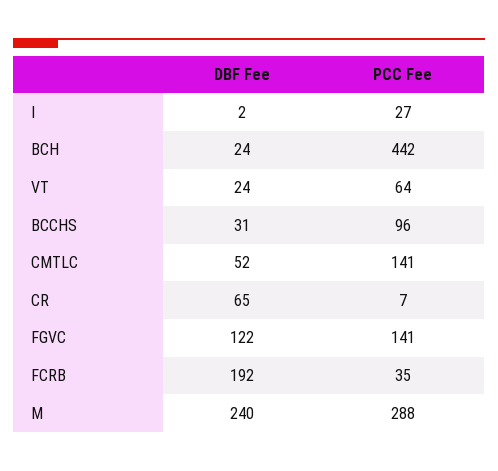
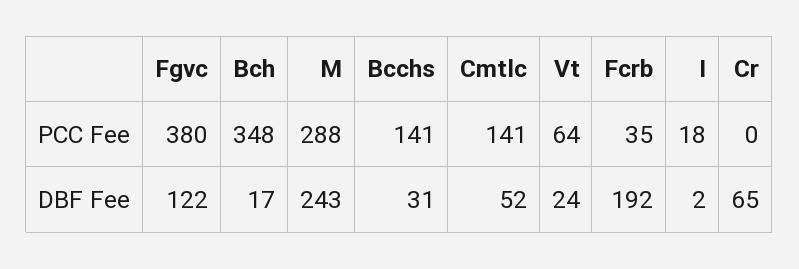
  {
    "DBF Fee": {
      "I": 2,
-     "BCH": 24,
+     "BCH": 17,
      "VT": 24,
      "BCCHS": 31,
      "CMTLC": 52,
      "CR": 65,
      "FGVC": 122,
      "FCRB": 192,
-     "M": 240
+     "M": 243
    },
    "PCC Fee": {
-     "I": 27,
+     "I": 18,
-     "BCH": 442,
+     "BCH": 348,
      "VT": 64,
-     "BCCHS": 96,
+     "BCCHS": 141,
      "CMTLC": 141,
-     "CR": 7,
+     "CR": 0,
-     "FGVC": 141,
+     "FGVC": 380,
      "FCRB": 35,
      "M": 288
    }
  }

